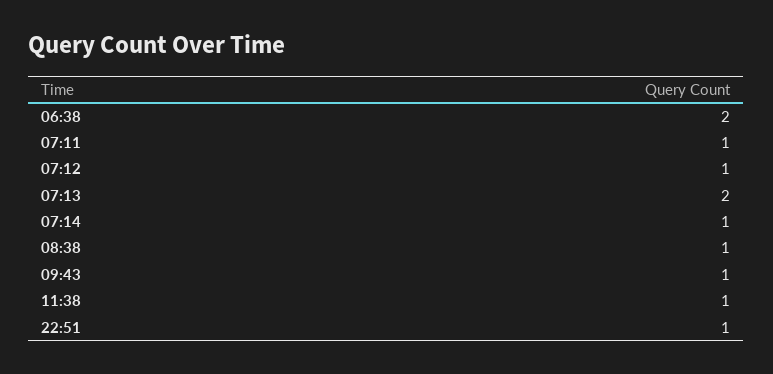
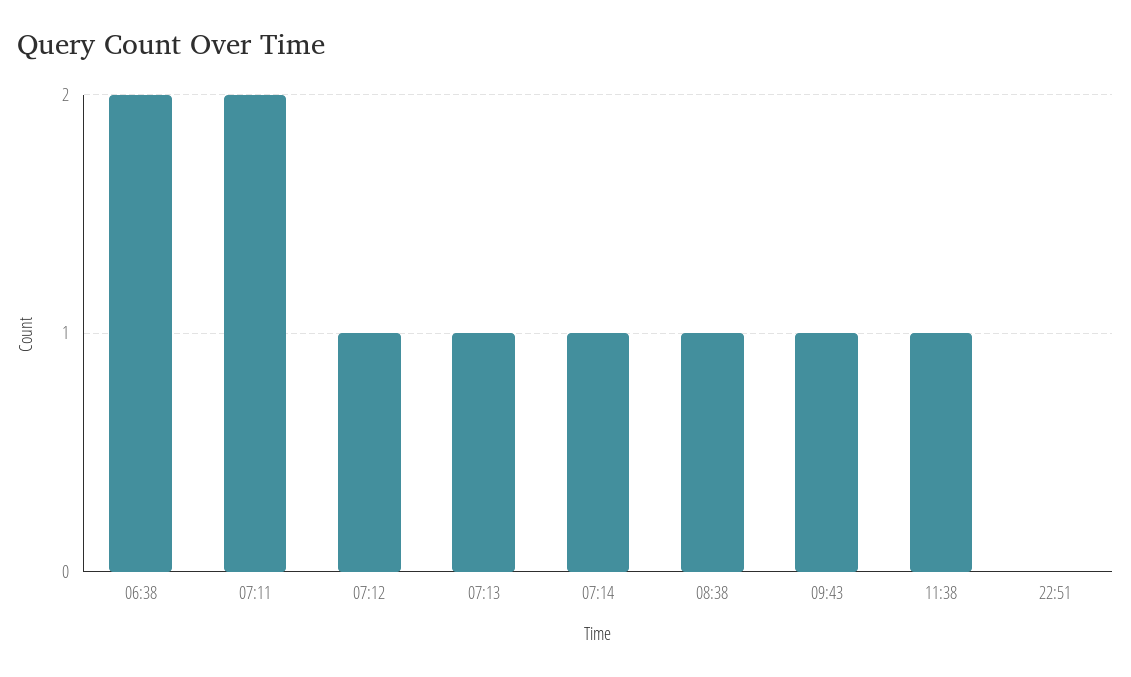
  {
    "06:38": 2,
-   "07:11": 1,
+   "07:11": 2,
    "07:12": 1,
-   "07:13": 2,
+   "07:13": 1,
    "07:14": 1,
    "08:38": 1,
    "09:43": 1,
    "11:38": 1,
-   "22:51": 1
+   "22:51": 0
  }

